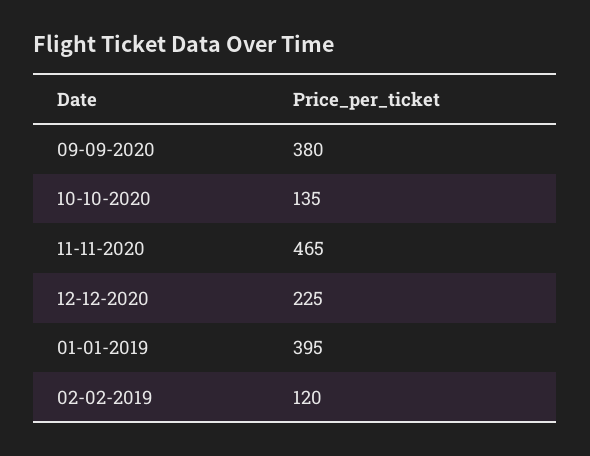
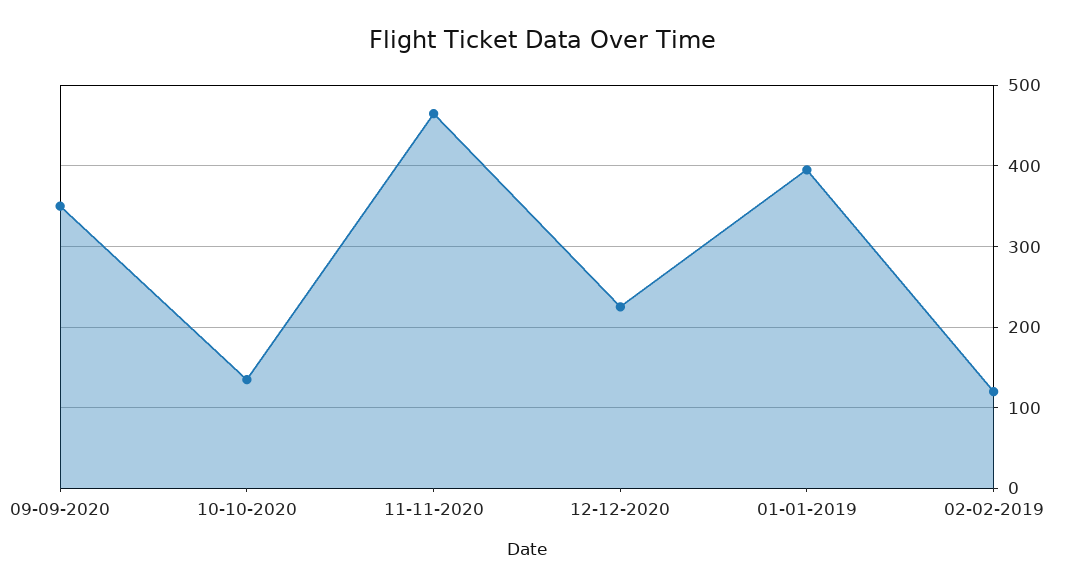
  {
-   "09-09-2020": 380,
+   "09-09-2020": 350,
    "10-10-2020": 135,
    "11-11-2020": 465,
    "12-12-2020": 225,
    "01-01-2019": 395,
    "02-02-2019": 120
  }

